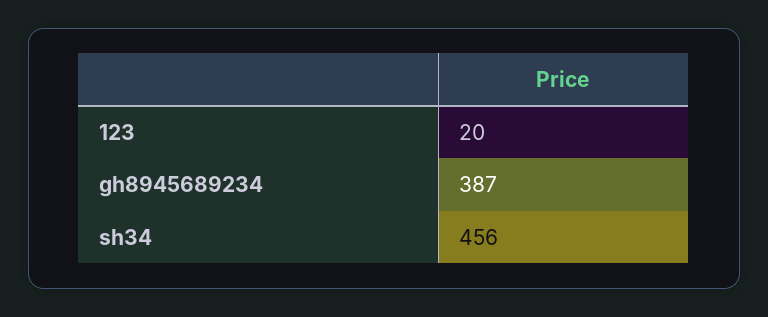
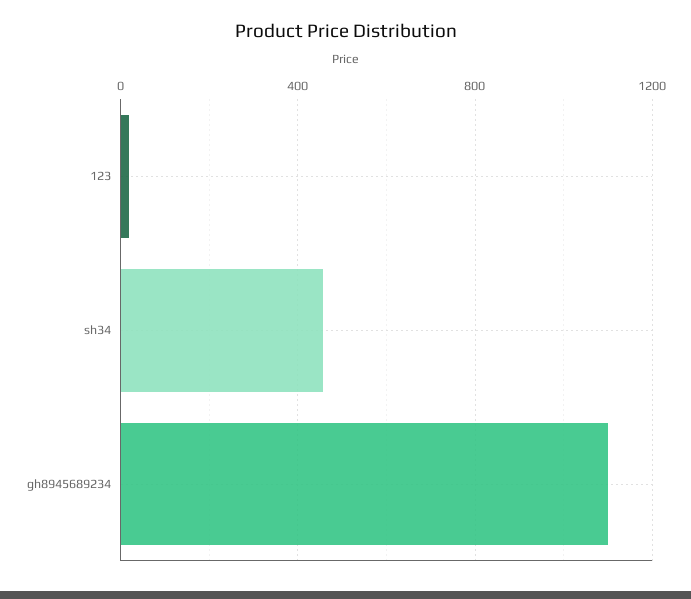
  {
    "123": 20,
-   "gh8945689234": 387,
+   "gh8945689234": 1100,
    "sh34": 456
  }

